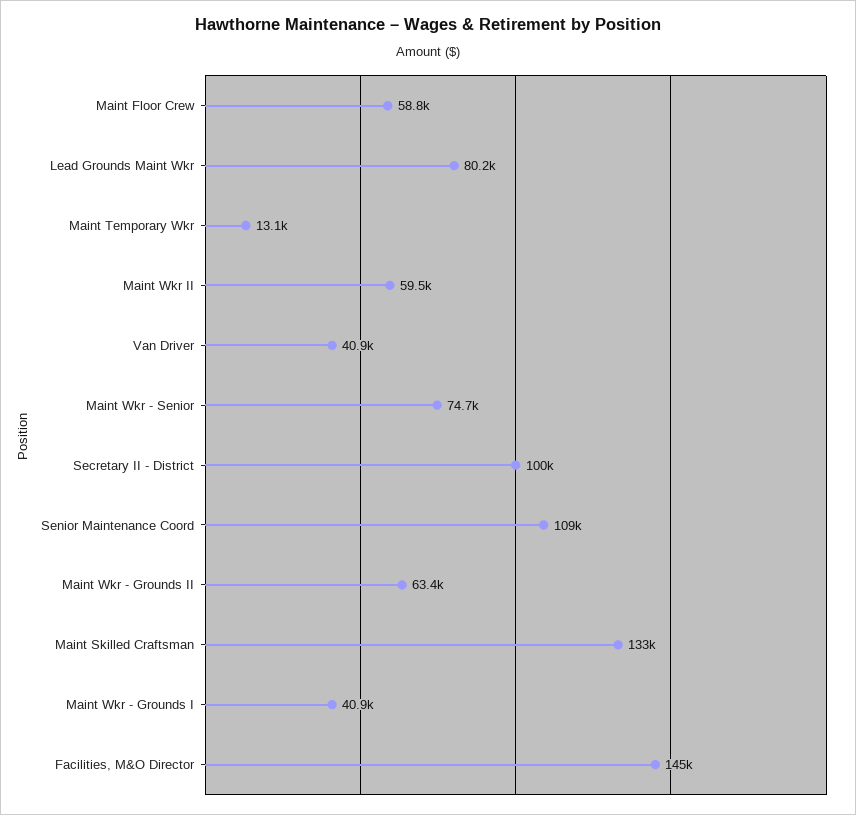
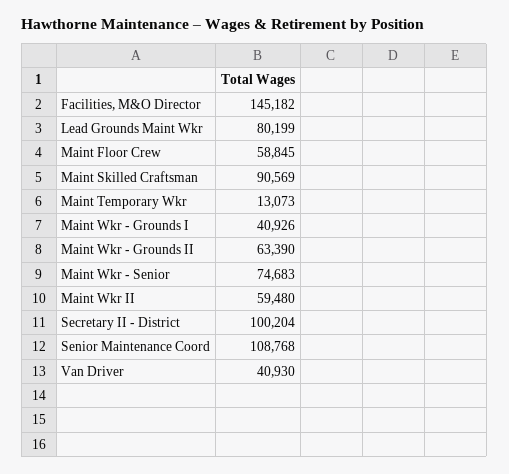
  {
    "Maint Floor Crew": 58845,
    "Lead Grounds Maint Wkr": 80199,
    "Maint Temporary Wkr": 13073,
    "Maint Wkr II": 59480,
    "Van Driver": 40930,
    "Maint Wkr - Senior": 74683,
    "Secretary II - District": 100204,
    "Senior Maintenance Coord": 108768,
    "Maint Wkr - Grounds II": 63390,
-   "Maint Skilled Craftsman": 133000,
+   "Maint Skilled Craftsman": 90569,
    "Maint Wkr - Grounds I": 40926,
    "Facilities, M&O Director": 145182
  }

